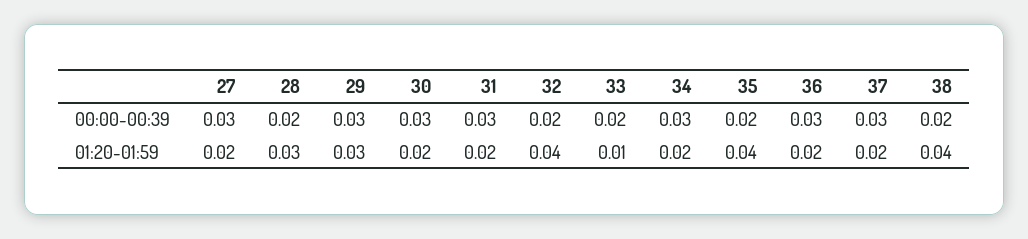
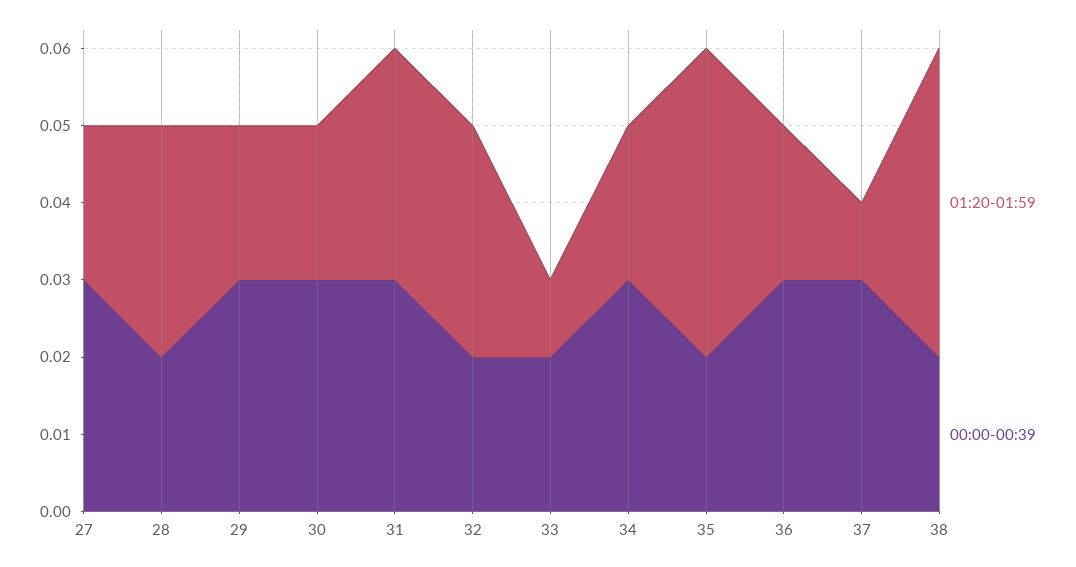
  {
    "00:00-00:39": {
      "27": 0.03,
      "28": 0.02,
      "29": 0.03,
      "30": 0.03,
      "31": 0.03,
      "32": 0.02,
      "33": 0.02,
      "34": 0.03,
      "35": 0.02,
      "36": 0.03,
      "37": 0.03,
      "38": 0.02
    },
    "01:20-01:59": {
      "27": 0.02,
      "28": 0.03,
-     "29": 0.03,
+     "29": 0.02,
      "30": 0.02,
-     "31": 0.02,
+     "31": 0.03,
-     "32": 0.04,
+     "32": 0.03,
      "33": 0.01,
      "34": 0.02,
      "35": 0.04,
      "36": 0.02,
-     "37": 0.02,
+     "37": 0.01,
      "38": 0.04
    }
  }

